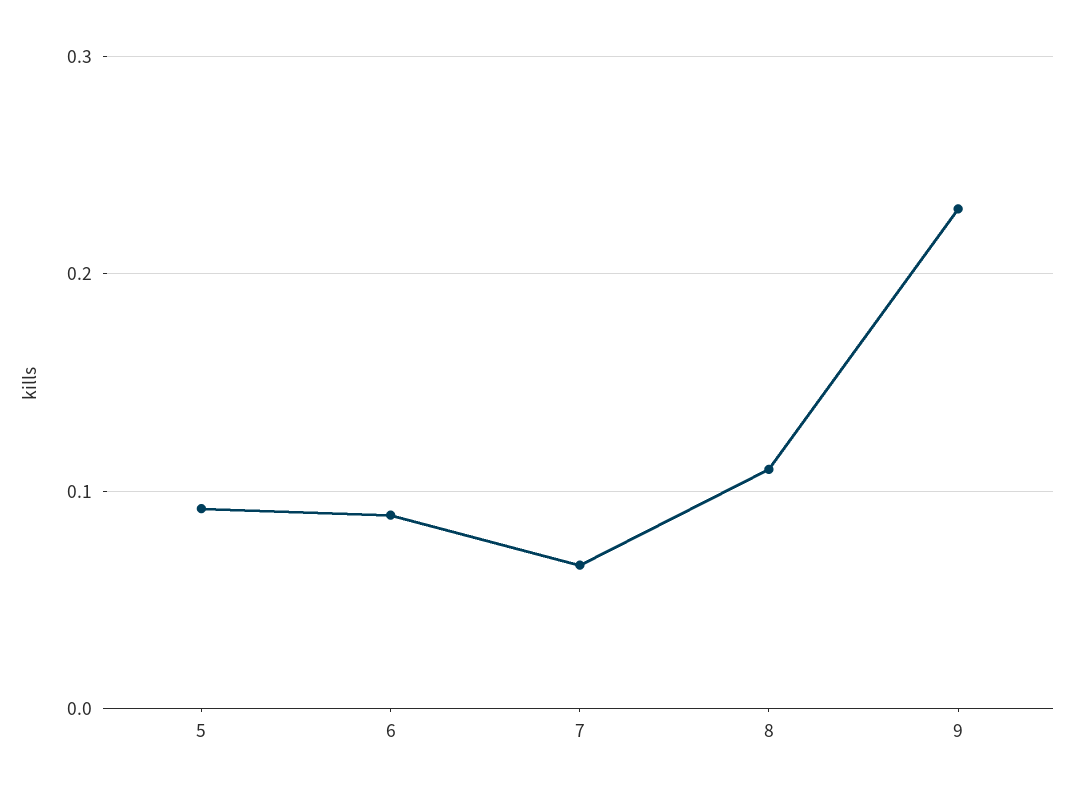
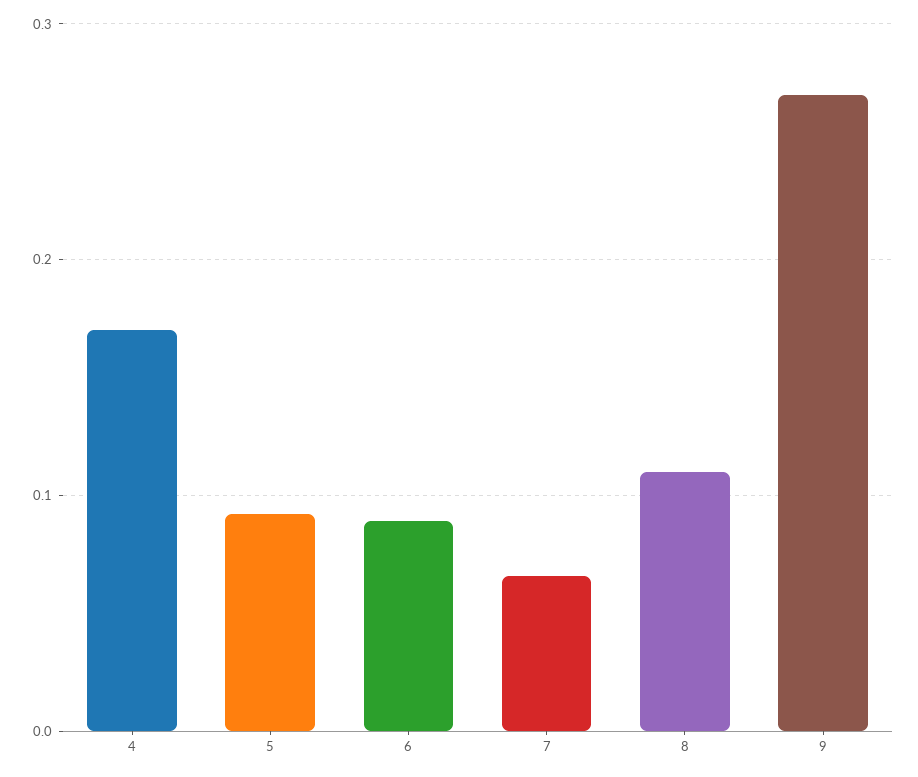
  {
    "5": 0.09,
    "6": 0.09,
    "7": 0.07,
    "8": 0.11,
-   "9": 0.23
+   "9": 0.27,
+   "4": 0.17
  }

